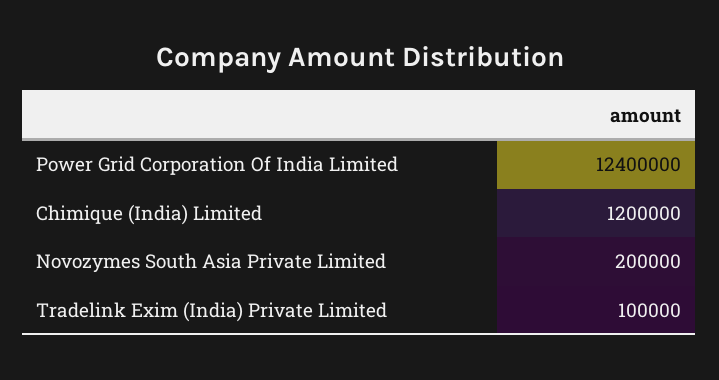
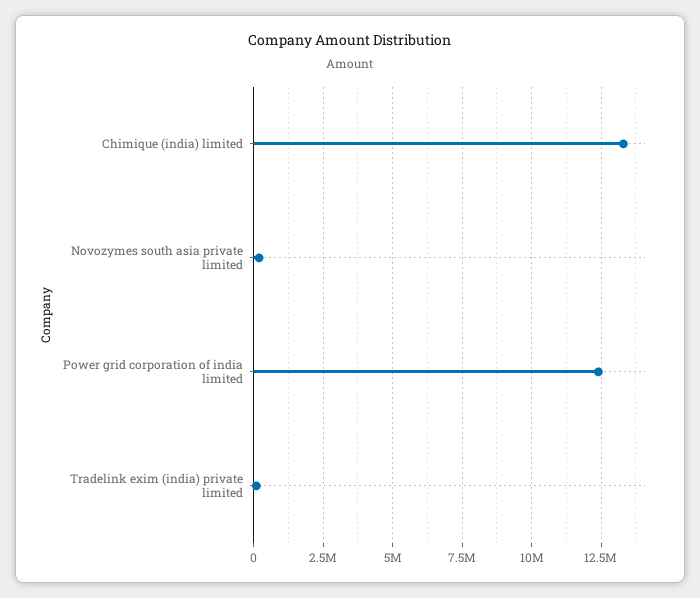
  {
    "Power Grid Corporation Of India Limited": 12400000,
-   "Chimique (India) Limited": 1200000,
+   "Chimique (India) Limited": 13250000,
    "Novozymes South Asia Private Limited": 200000,
    "Tradelink Exim (India) Private Limited": 100000
  }

